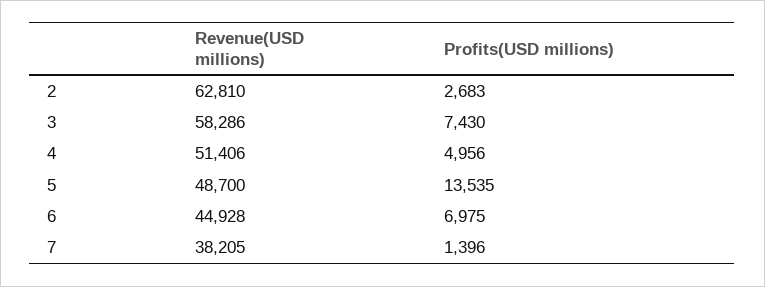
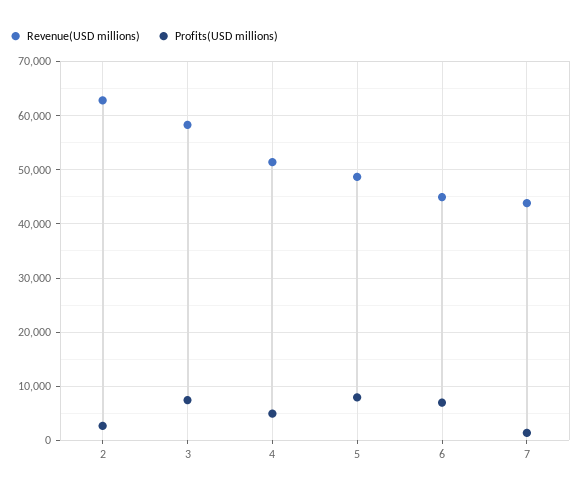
  {
    "Revenue(USD millions)": {
      "2": 62810,
      "3": 58286,
      "4": 51406,
      "5": 48700,
      "6": 44928,
-     "7": 38205
+     "7": 44000
    },
    "Profits(USD millions)": {
      "2": 2683,
      "3": 7430,
      "4": 4956,
-     "5": 13535,
+     "5": 8000,
      "6": 6975,
      "7": 1396
    }
  }

